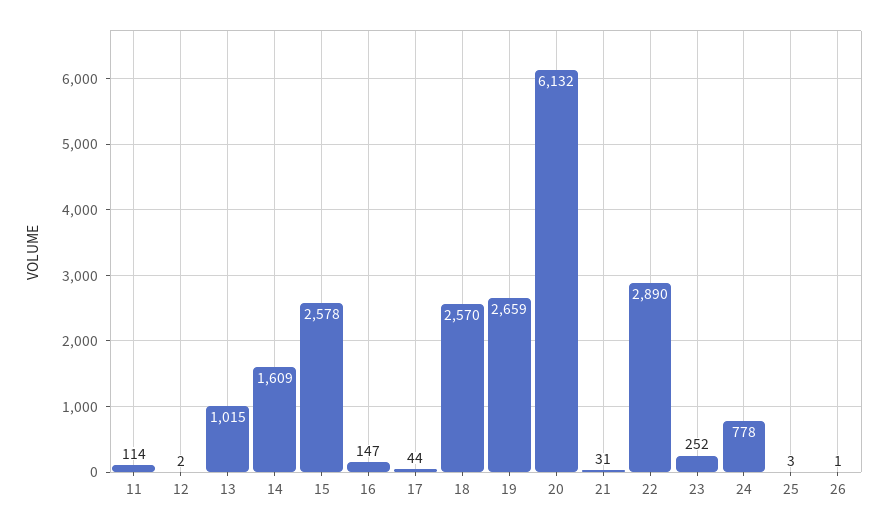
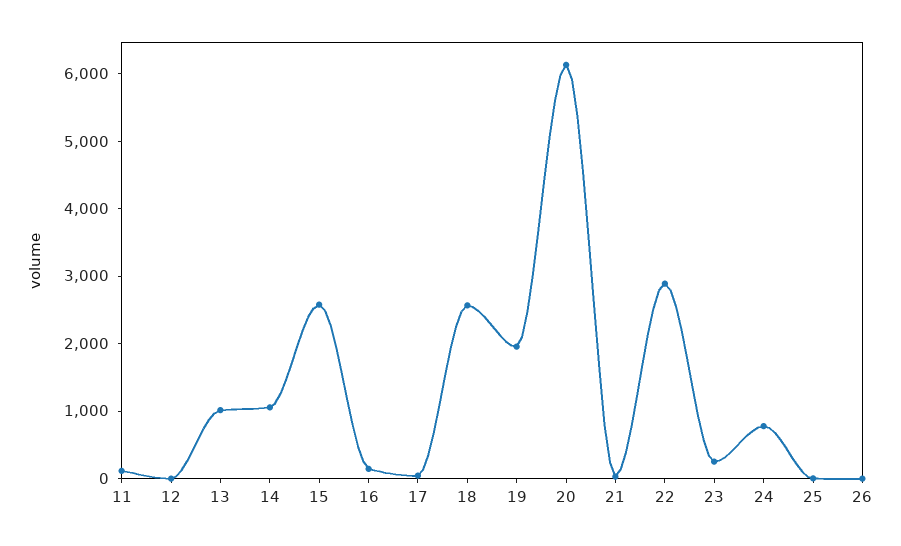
  {
    "11": 114,
    "12": 2,
    "13": 1015,
-   "14": 1609,
+   "14": 1000,
    "15": 2578,
    "16": 147,
    "17": 44,
    "18": 2570,
-   "19": 2659,
+   "19": 2000,
    "20": 6132,
    "21": 31,
    "22": 2890,
    "23": 252,
    "24": 778,
    "25": 3,
    "26": 1
  }

